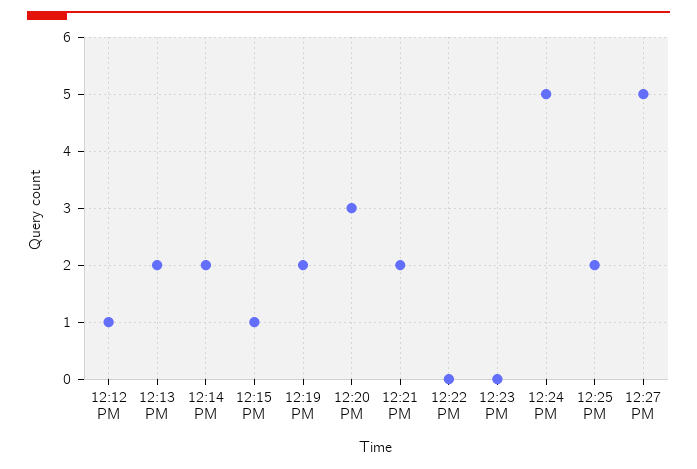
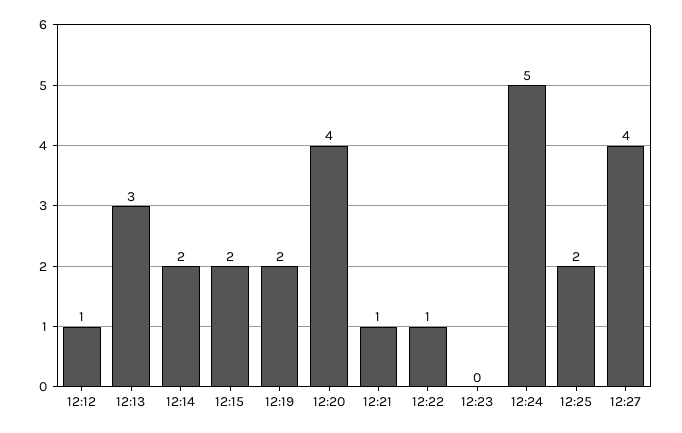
  {
    "12:12 PM": 1,
-   "12:13 PM": 2,
+   "12:13 PM": 3,
    "12:14 PM": 2,
-   "12:15 PM": 1,
+   "12:15 PM": 2,
    "12:19 PM": 2,
-   "12:20 PM": 3,
+   "12:20 PM": 4,
-   "12:21 PM": 2,
+   "12:21 PM": 1,
-   "12:22 PM": 0,
+   "12:22 PM": 1,
    "12:23 PM": 0,
    "12:24 PM": 5,
    "12:25 PM": 2,
-   "12:27 PM": 5
+   "12:27 PM": 4
  }

